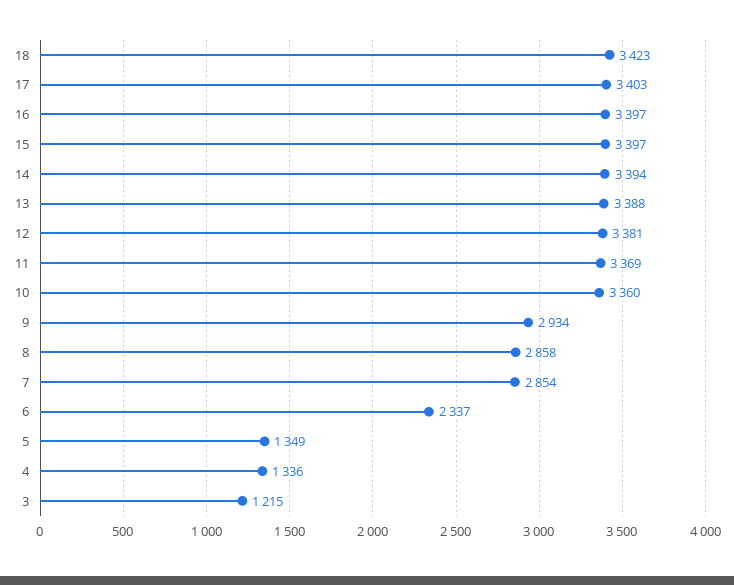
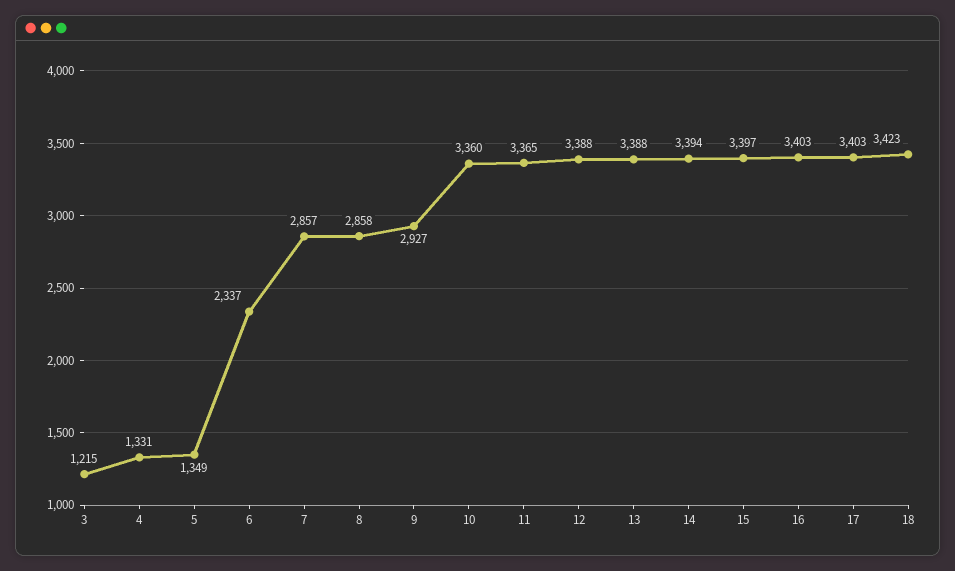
  {
    "18": 3423,
    "17": 3403,
-   "16": 3397,
+   "16": 3403,
    "15": 3397,
    "14": 3394,
    "13": 3388,
-   "12": 3381,
+   "12": 3388,
-   "11": 3369,
+   "11": 3365,
    "10": 3360,
-   "9": 2934,
+   "9": 2927,
    "8": 2858,
-   "7": 2854,
+   "7": 2857,
    "6": 2337,
    "5": 1349,
-   "4": 1336,
+   "4": 1331,
    "3": 1215
  }

